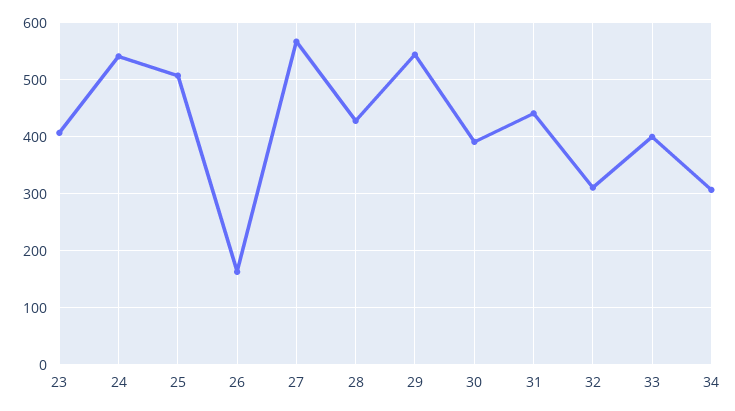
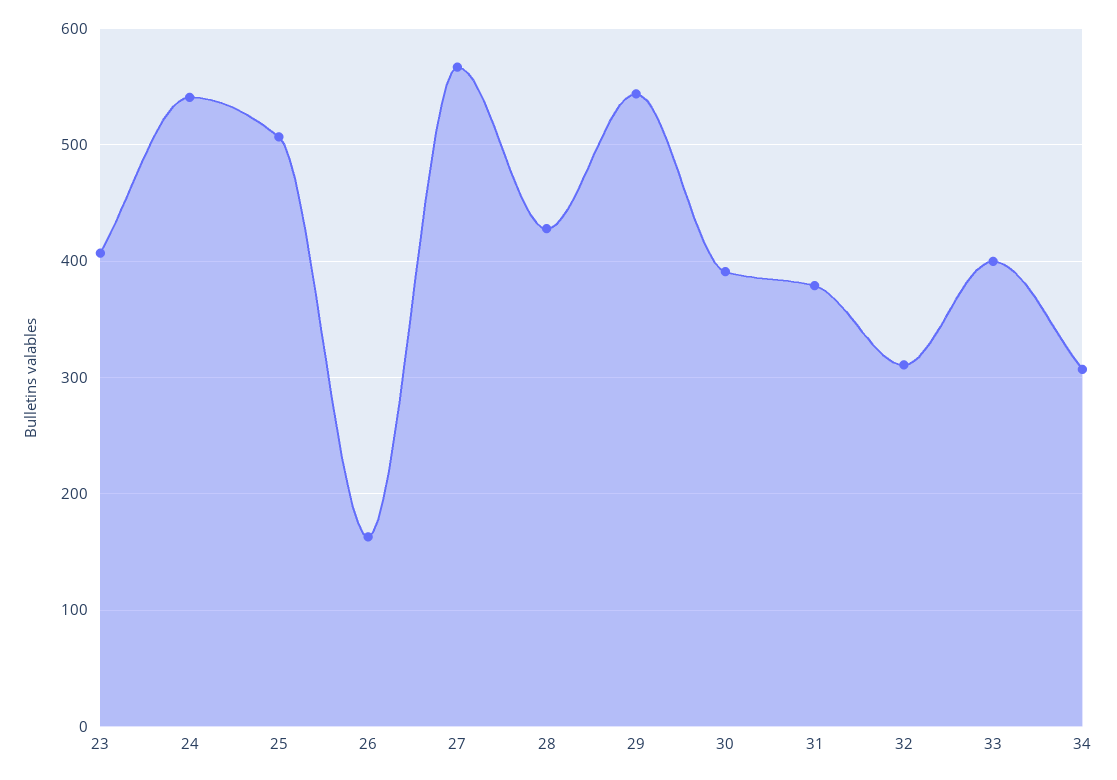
  {
    "23": 410,
    "24": 540,
    "25": 510,
    "26": 160,
    "27": 570,
    "28": 430,
    "29": 540,
    "30": 390,
-   "31": 440,
+   "31": 380,
    "32": 310,
    "33": 400,
    "34": 310
  }

